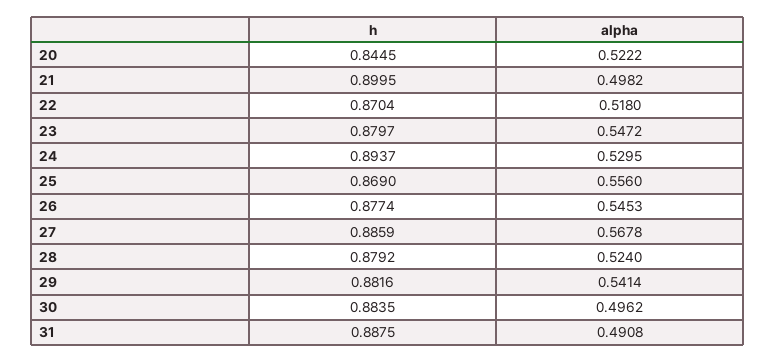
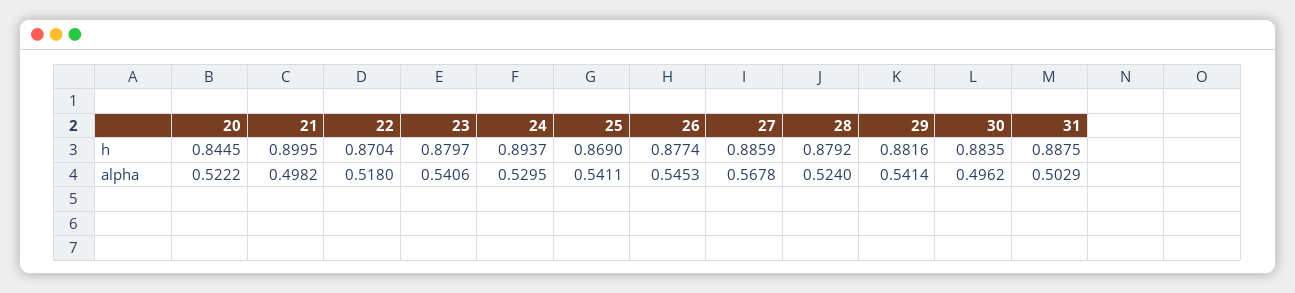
  {
    "h": {
      "20": 0.8445,
      "21": 0.8995,
      "22": 0.8704,
      "23": 0.8797,
      "24": 0.8937,
      "25": 0.869,
      "26": 0.8774,
      "27": 0.8859,
      "28": 0.8792,
      "29": 0.8816,
      "30": 0.8835,
      "31": 0.8875
    },
    "alpha": {
      "20": 0.5222,
      "21": 0.4982,
      "22": 0.518,
-     "23": 0.5472,
+     "23": 0.5406,
      "24": 0.5295,
-     "25": 0.556,
+     "25": 0.5411,
      "26": 0.5453,
      "27": 0.5678,
      "28": 0.524,
      "29": 0.5414,
      "30": 0.4962,
-     "31": 0.4908
+     "31": 0.5029
    }
  }

